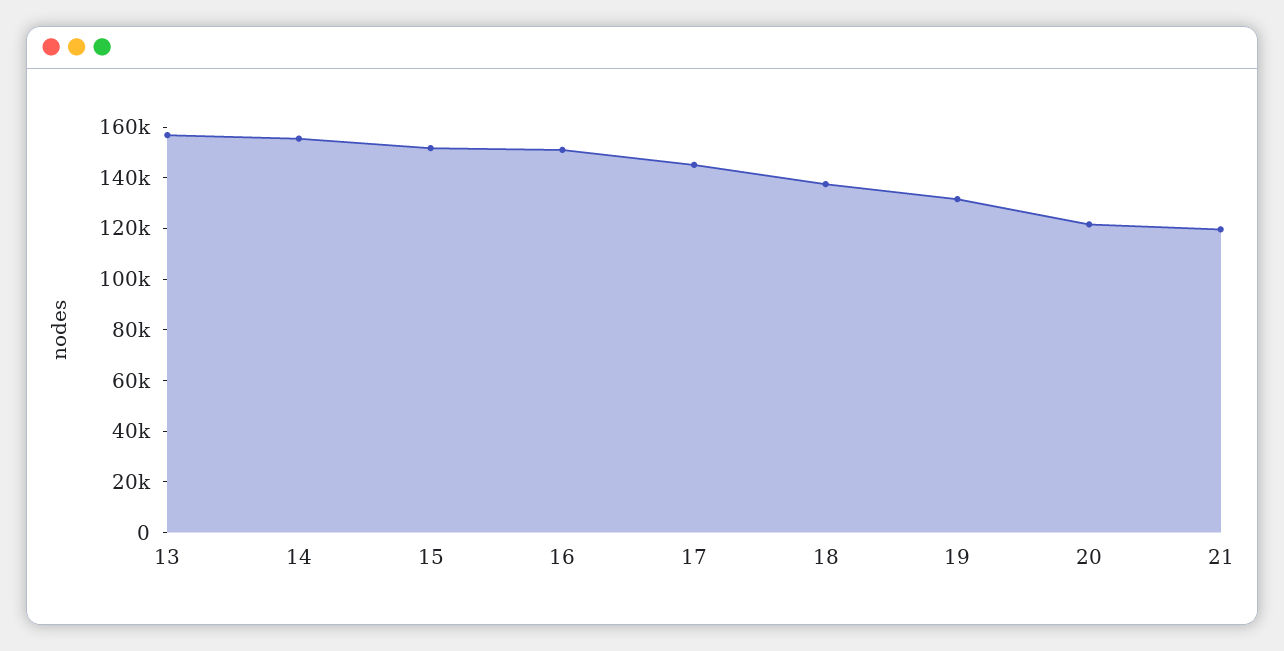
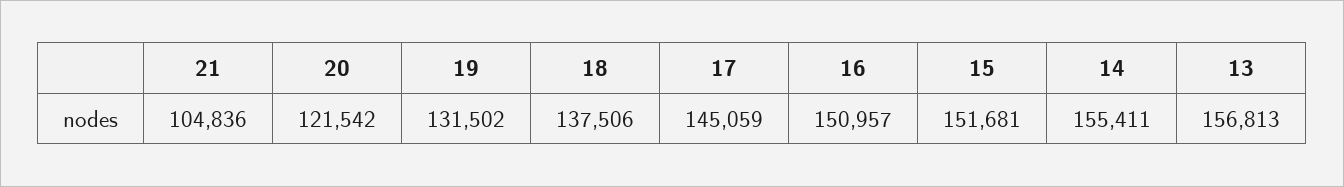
  {
    "13": 156813,
    "14": 155411,
    "15": 151681,
    "16": 150957,
    "17": 145059,
    "18": 137506,
    "19": 131502,
    "20": 121542,
-   "21": 120000
+   "21": 104836
  }

